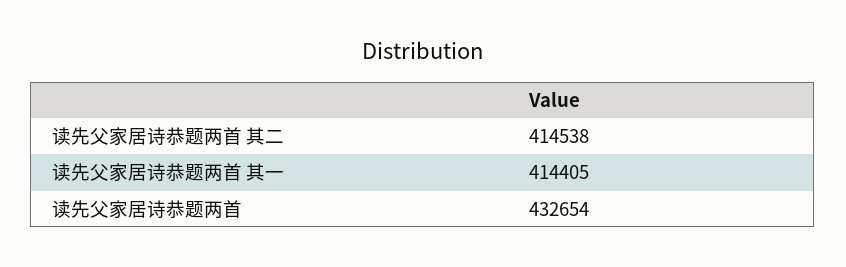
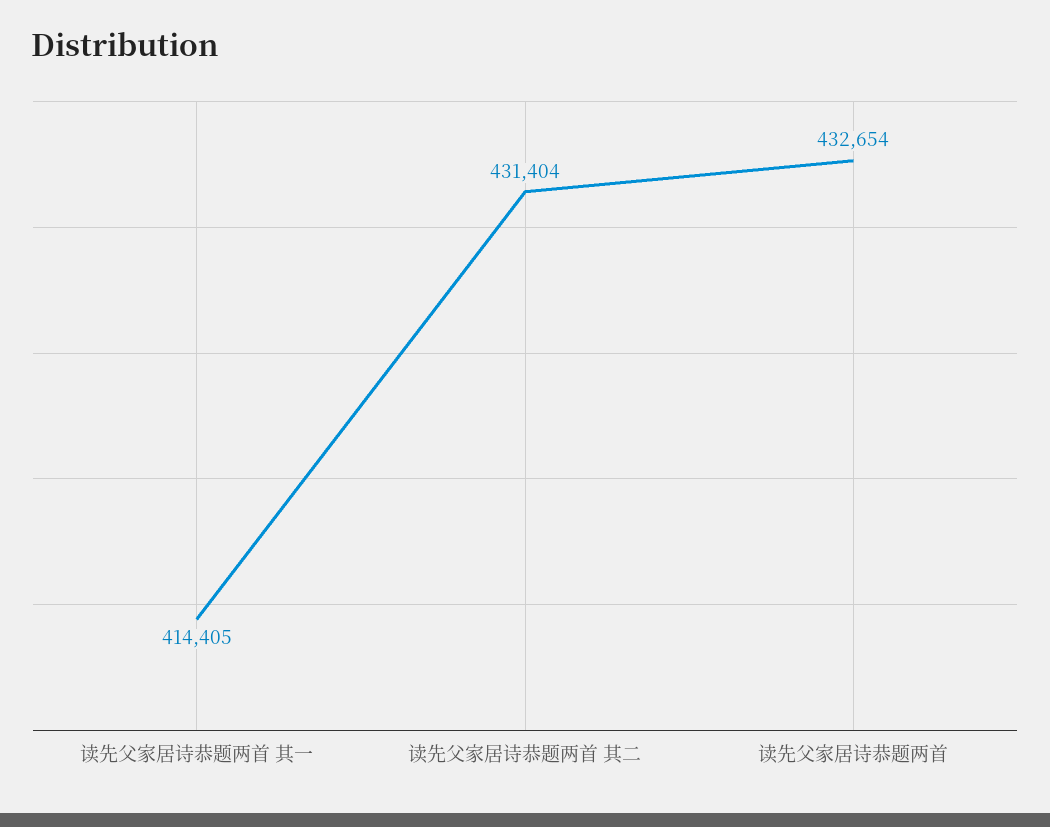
  {
-   "读先父家居诗恭题两首 其二": 414538,
+   "读先父家居诗恭题两首 其二": 431404,
    "读先父家居诗恭题两首 其一": 414405,
    "读先父家居诗恭题两首": 432654
  }

